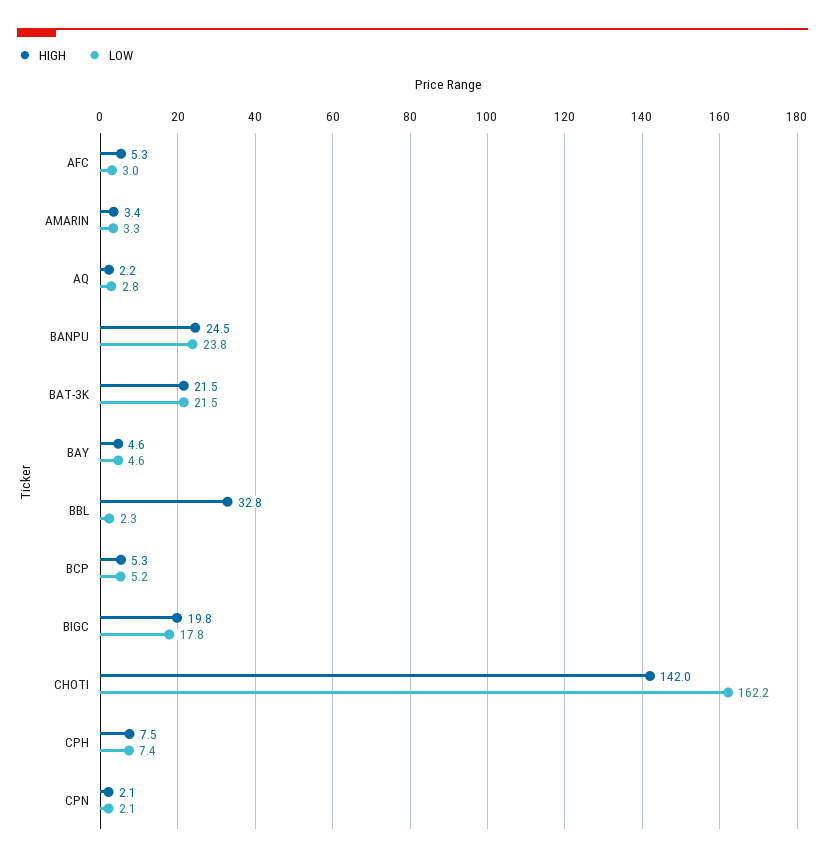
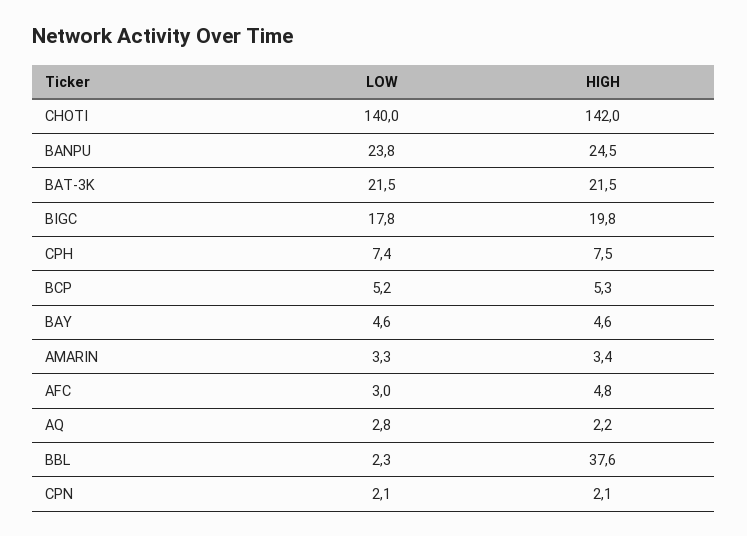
  {
    "HIGH": {
-     "AFC": 5.3,
+     "AFC": 4.8,
      "AMARIN": 3.4,
      "AQ": 2.2,
      "BANPU": 24.5,
      "BAT-3K": 21.5,
      "BAY": 4.6,
-     "BBL": 32.8,
+     "BBL": 37.6,
      "BCP": 5.3,
      "BIGC": 19.8,
      "CHOTI": 142,
      "CPH": 7.5,
      "CPN": 2.1
    },
    "LOW": {
      "AFC": 3,
      "AMARIN": 3.3,
      "AQ": 2.8,
      "BANPU": 23.8,
      "BAT-3K": 21.5,
      "BAY": 4.6,
      "BBL": 2.3,
      "BCP": 5.2,
      "BIGC": 17.8,
-     "CHOTI": 162.2,
+     "CHOTI": 140,
      "CPH": 7.4,
      "CPN": 2.1
    }
  }

